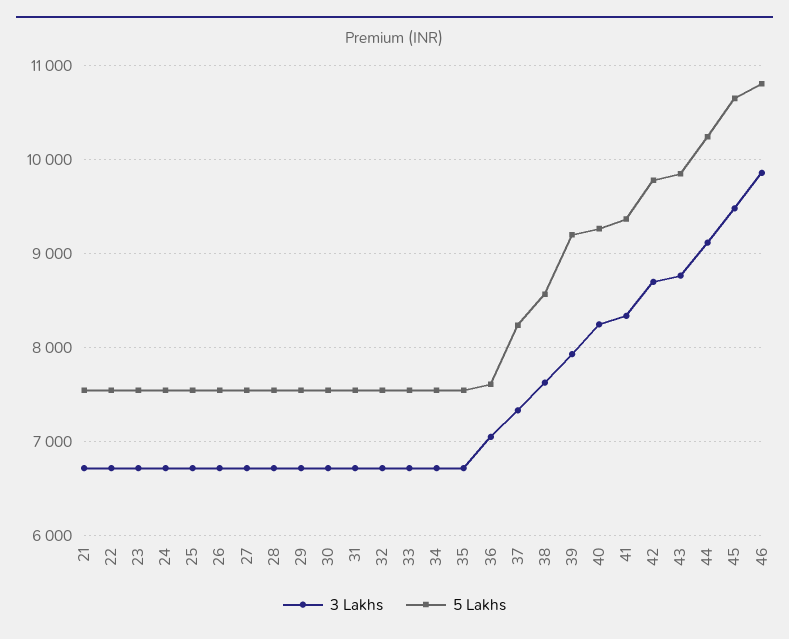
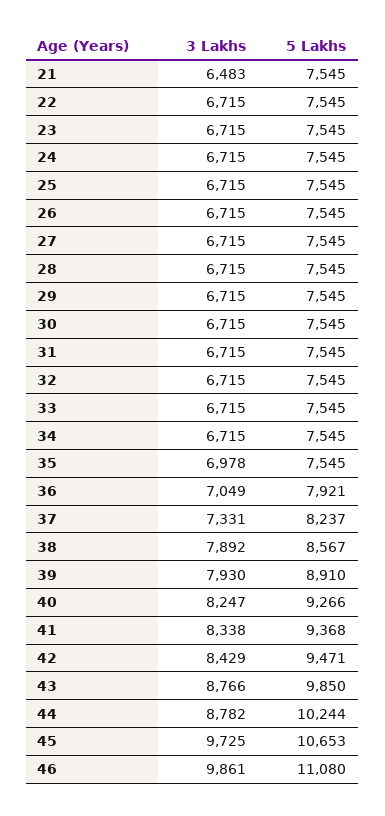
  {
    "3 Lakhs": {
-     "21": 6700,
+     "21": 6483,
      "22": 6715,
      "23": 6715,
      "24": 6715,
      "25": 6715,
      "26": 6715,
      "27": 6715,
      "28": 6715,
      "29": 6715,
      "30": 6715,
      "31": 6715,
      "32": 6715,
      "33": 6715,
      "34": 6715,
-     "35": 6700,
+     "35": 6978,
      "36": 7049,
      "37": 7331,
-     "38": 7600,
+     "38": 7892,
      "39": 7930,
      "40": 8247,
      "41": 8338,
-     "42": 8700,
+     "42": 8429,
      "43": 8766,
-     "44": 9100,
+     "44": 8782,
-     "45": 9500,
+     "45": 9725,
      "46": 9861
    },
    "5 Lakhs": {
      "21": 7545,
      "22": 7545,
      "23": 7545,
      "24": 7545,
      "25": 7545,
      "26": 7545,
      "27": 7545,
      "28": 7545,
      "29": 7545,
      "30": 7545,
      "31": 7545,
      "32": 7545,
      "33": 7545,
      "34": 7545,
      "35": 7545,
-     "36": 7600,
+     "36": 7921,
      "37": 8237,
      "38": 8567,
-     "39": 9200,
+     "39": 8910,
      "40": 9266,
      "41": 9368,
-     "42": 9800,
+     "42": 9471,
      "43": 9850,
      "44": 10244,
      "45": 10653,
-     "46": 10800
+     "46": 11080
    }
  }

